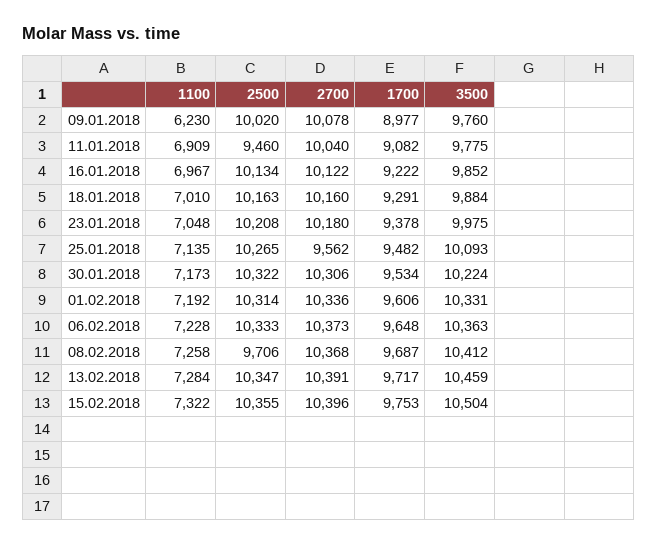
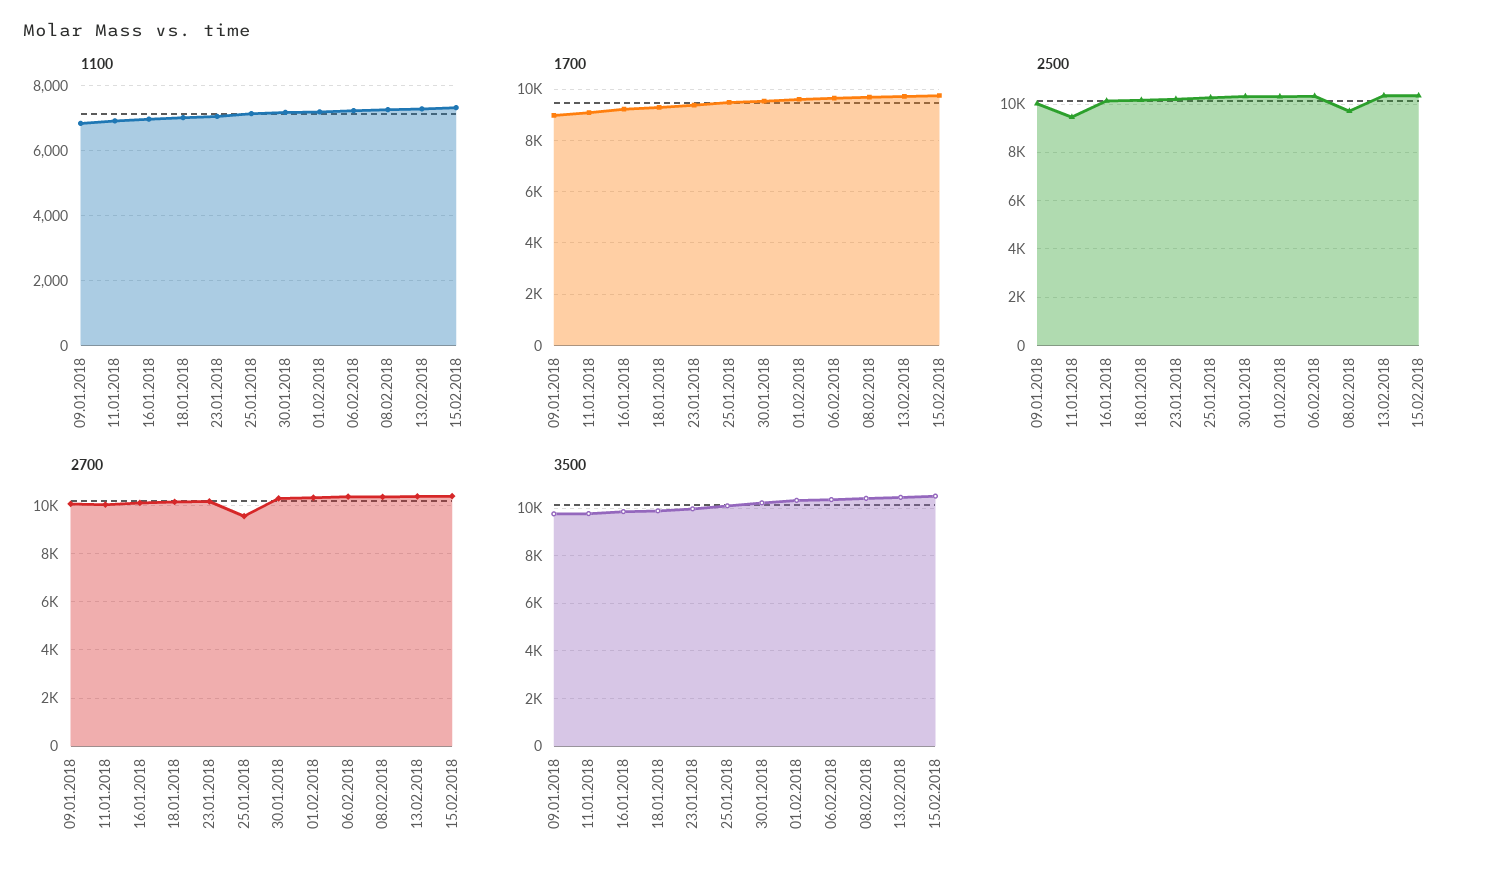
  {
    "1100": {
-     "09.01.2018": 6230,
+     "09.01.2018": 6800,
      "11.01.2018": 6909,
      "16.01.2018": 6967,
      "18.01.2018": 7010,
      "23.01.2018": 7048,
      "25.01.2018": 7135,
      "30.01.2018": 7173,
      "01.02.2018": 7192,
      "06.02.2018": 7228,
      "08.02.2018": 7258,
      "13.02.2018": 7284,
      "15.02.2018": 7322
    },
    "2500": {
      "09.01.2018": 10020,
      "11.01.2018": 9460,
      "16.01.2018": 10134,
      "18.01.2018": 10163,
      "23.01.2018": 10208,
      "25.01.2018": 10265,
      "30.01.2018": 10322,
      "01.02.2018": 10314,
      "06.02.2018": 10333,
      "08.02.2018": 9706,
      "13.02.2018": 10347,
      "15.02.2018": 10355
    },
    "2700": {
      "09.01.2018": 10078,
      "11.01.2018": 10040,
      "16.01.2018": 10122,
      "18.01.2018": 10160,
      "23.01.2018": 10180,
      "25.01.2018": 9562,
      "30.01.2018": 10306,
      "01.02.2018": 10336,
      "06.02.2018": 10373,
      "08.02.2018": 10368,
      "13.02.2018": 10391,
      "15.02.2018": 10396
    },
    "1700": {
      "09.01.2018": 8977,
      "11.01.2018": 9082,
      "16.01.2018": 9222,
      "18.01.2018": 9291,
      "23.01.2018": 9378,
      "25.01.2018": 9482,
      "30.01.2018": 9534,
      "01.02.2018": 9606,
      "06.02.2018": 9648,
      "08.02.2018": 9687,
      "13.02.2018": 9717,
      "15.02.2018": 9753
    },
    "3500": {
      "09.01.2018": 9760,
      "11.01.2018": 9775,
      "16.01.2018": 9852,
      "18.01.2018": 9884,
      "23.01.2018": 9975,
      "25.01.2018": 10093,
      "30.01.2018": 10224,
      "01.02.2018": 10331,
      "06.02.2018": 10363,
      "08.02.2018": 10412,
      "13.02.2018": 10459,
      "15.02.2018": 10504
    }
  }

